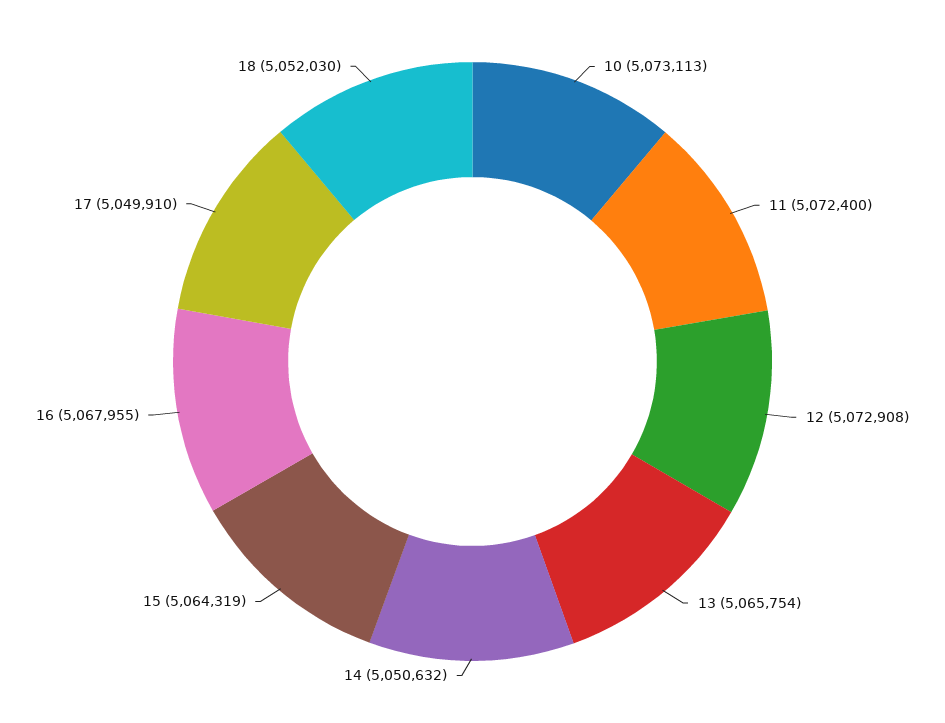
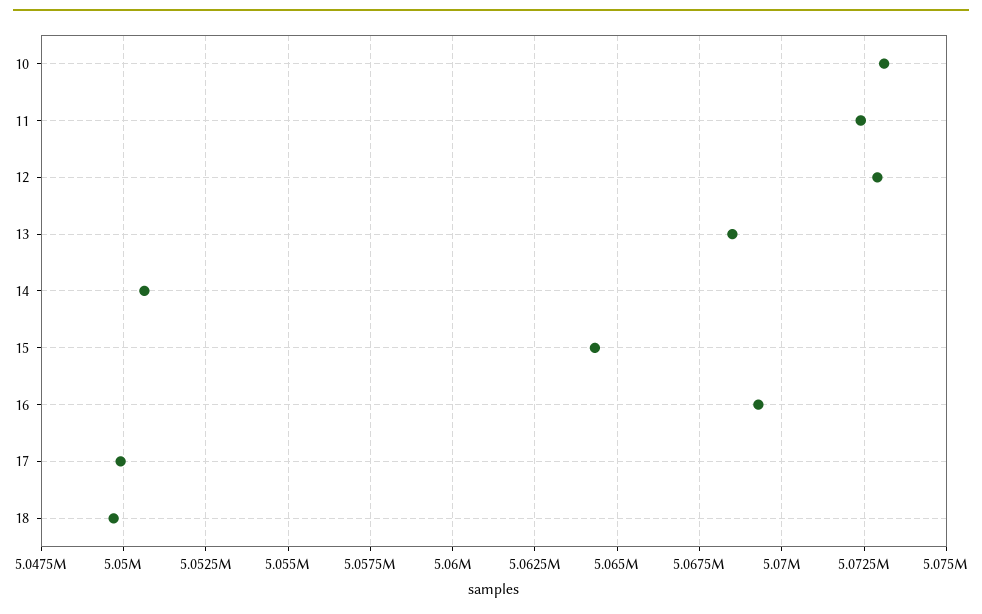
  {
    "10": 5073113,
    "11": 5072400,
    "12": 5072908,
-   "13": 5065754,
+   "13": 5068500,
    "14": 5050632,
    "15": 5064319,
-   "16": 5067955,
+   "16": 5069250,
    "17": 5049910,
-   "18": 5052030
+   "18": 5049750
  }

